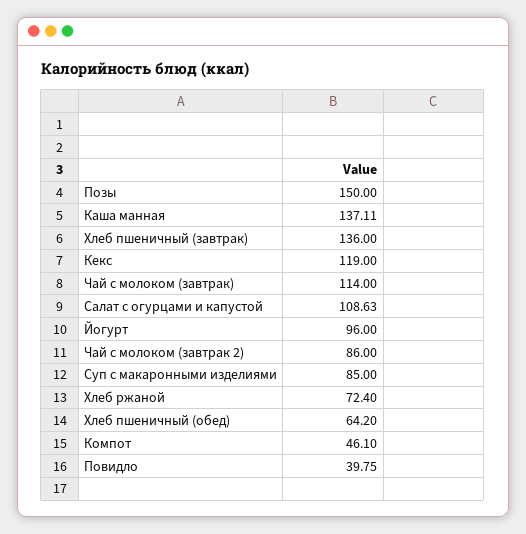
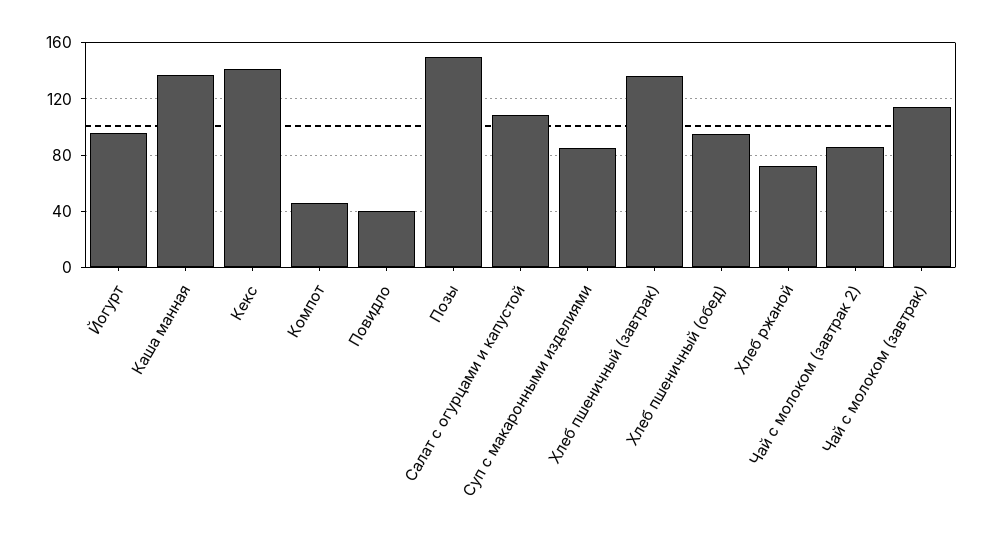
  {
    "Позы": 150,
    "Каша манная": 137.11,
    "Хлеб пшеничный (завтрак)": 136,
-   "Кекс": 119,
+   "Кекс": 140,
    "Чай с молоком (завтрак)": 114,
    "Салат с огурцами и капустой": 108.63,
    "Йогурт": 96,
    "Чай с молоком (завтрак 2)": 86,
    "Суп с макаронными изделиями": 85,
    "Хлеб ржаной": 72.4,
-   "Хлеб пшеничный (обед)": 64.2,
+   "Хлеб пшеничный (обед)": 95,
    "Компот": 46.1,
    "Повидло": 39.75
  }

